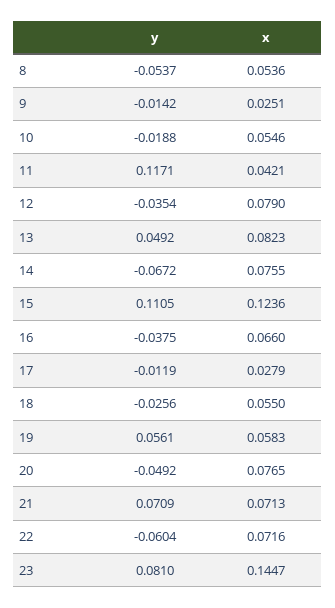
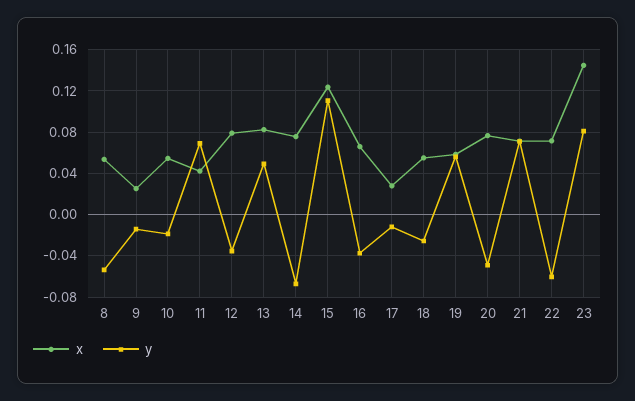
  {
    "y": {
      "8": -0.0537,
      "9": -0.0142,
      "10": -0.0188,
-     "11": 0.1171,
+     "11": 0.07,
      "12": -0.0354,
      "13": 0.0492,
      "14": -0.0672,
      "15": 0.1105,
      "16": -0.0375,
      "17": -0.0119,
      "18": -0.0256,
      "19": 0.0561,
      "20": -0.0492,
      "21": 0.0709,
      "22": -0.0604,
      "23": 0.081
    },
    "x": {
      "8": 0.0536,
      "9": 0.0251,
      "10": 0.0546,
      "11": 0.0421,
      "12": 0.079,
      "13": 0.0823,
      "14": 0.0755,
      "15": 0.1236,
      "16": 0.066,
      "17": 0.0279,
      "18": 0.055,
      "19": 0.0583,
      "20": 0.0765,
      "21": 0.0713,
      "22": 0.0716,
      "23": 0.1447
    }
  }

